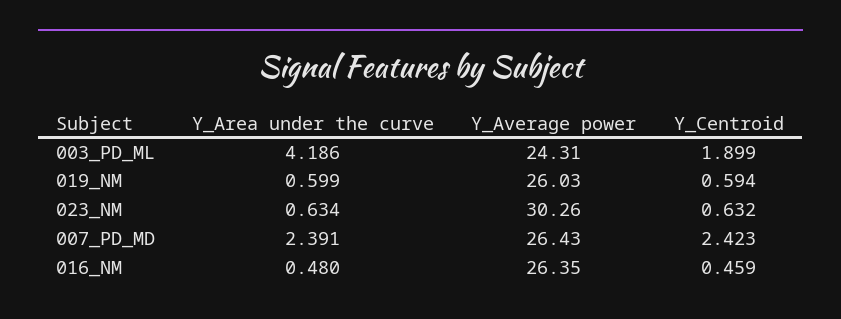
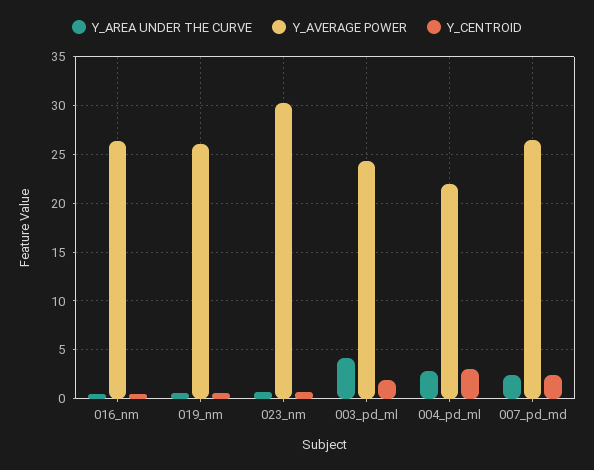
  {
    "Y_Area under the curve": {
      "003_PD_ML": 4.186,
      "019_NM": 0.599,
      "023_NM": 0.634,
      "007_PD_MD": 2.391,
-     "016_NM": 0.48
+     "016_NM": 0.48,
+     "004_pd_ml": 3
    },
    "Y_Average power": {
      "003_PD_ML": 24.31,
      "019_NM": 26.03,
      "023_NM": 30.26,
      "007_PD_MD": 26.43,
-     "016_NM": 26.35
+     "016_NM": 26.35,
+     "004_pd_ml": 22
    },
    "Y_Centroid": {
      "003_PD_ML": 1.899,
      "019_NM": 0.594,
      "023_NM": 0.632,
      "007_PD_MD": 2.423,
-     "016_NM": 0.459
+     "016_NM": 0.459,
+     "004_pd_ml": 3
    }
  }

